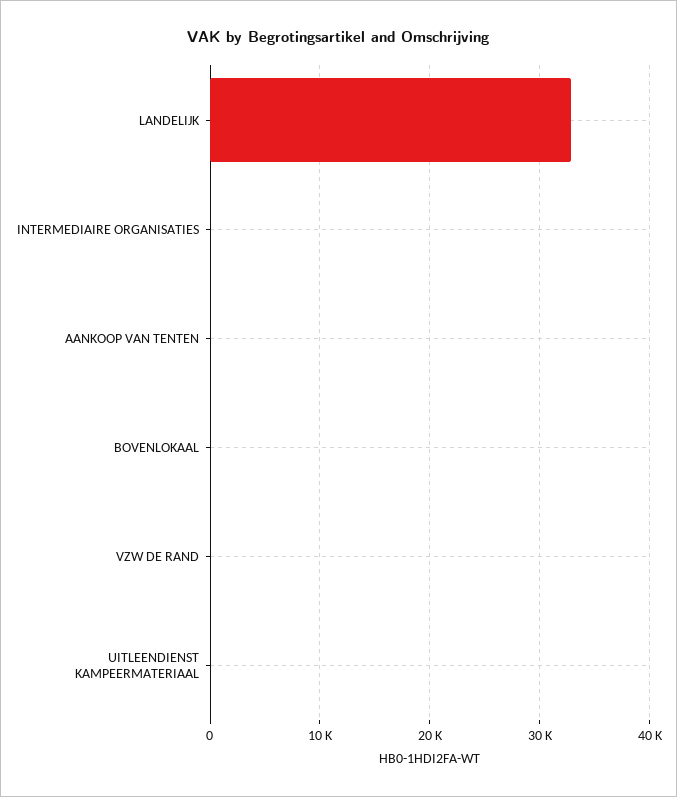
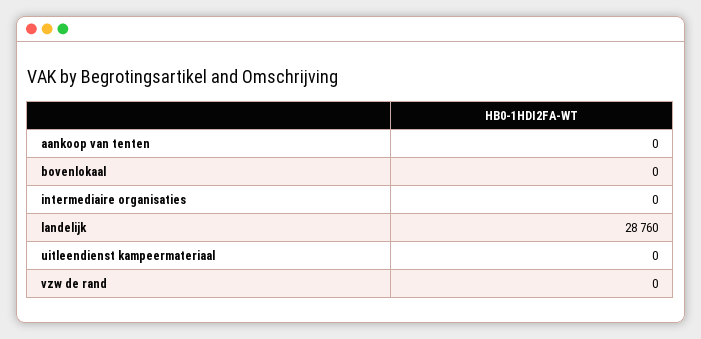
  {
-   "LANDELIJK": 33000,
+   "LANDELIJK": 28760,
    "INTERMEDIAIRE ORGANISATIES": 0,
    "AANKOOP VAN TENTEN": 0,
    "BOVENLOKAAL": 0,
    "VZW DE RAND": 0,
    "UITLEENDIENST KAMPEERMATERIAAL": 0
  }

